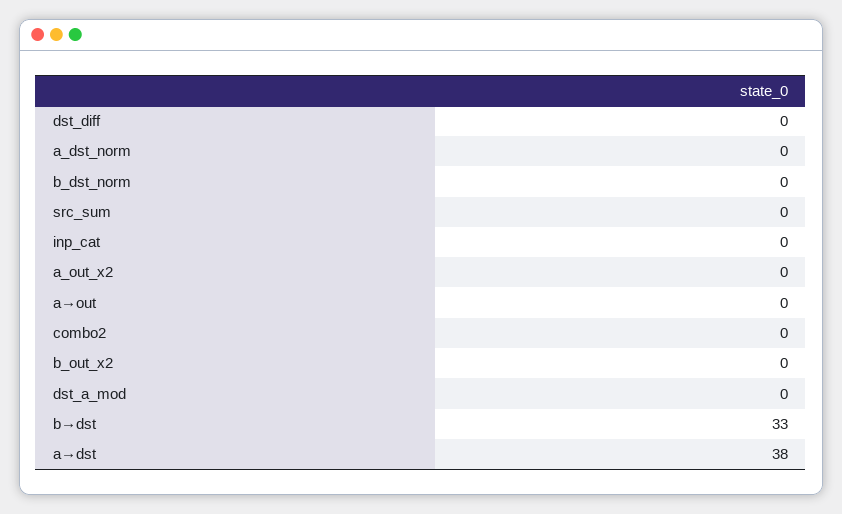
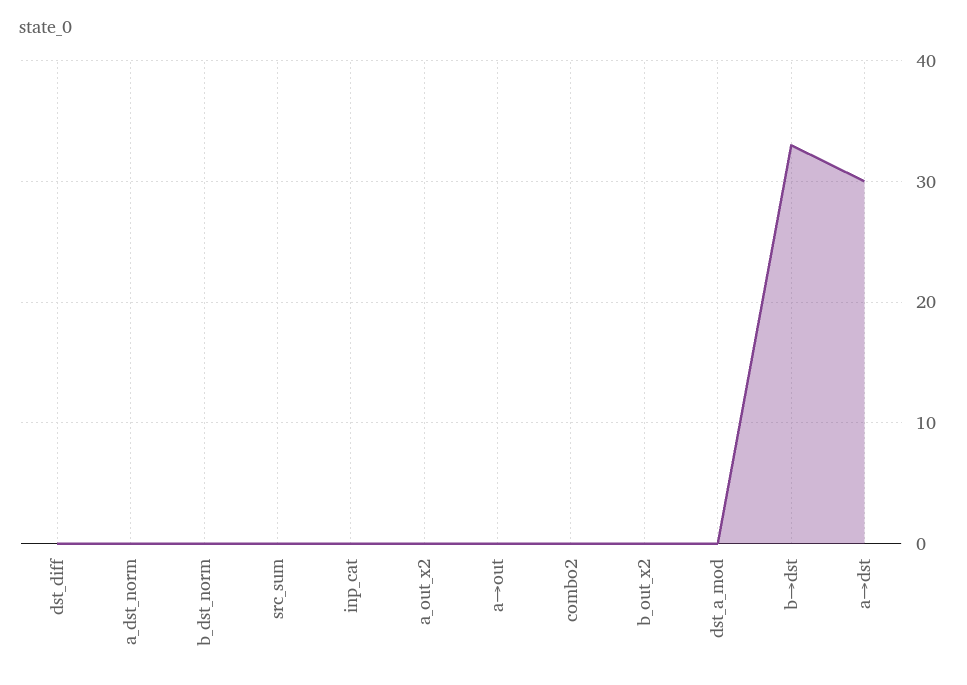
  {
    "dst_diff": 0,
    "a_dst_norm": 0,
    "b_dst_norm": 0,
    "src_sum": 0,
    "inp_cat": 0,
    "a_out_x2": 0,
    "a→out": 0,
    "combo2": 0,
    "b_out_x2": 0,
    "dst_a_mod": 0,
    "b→dst": 33,
-   "a→dst": 38
+   "a→dst": 30
  }

